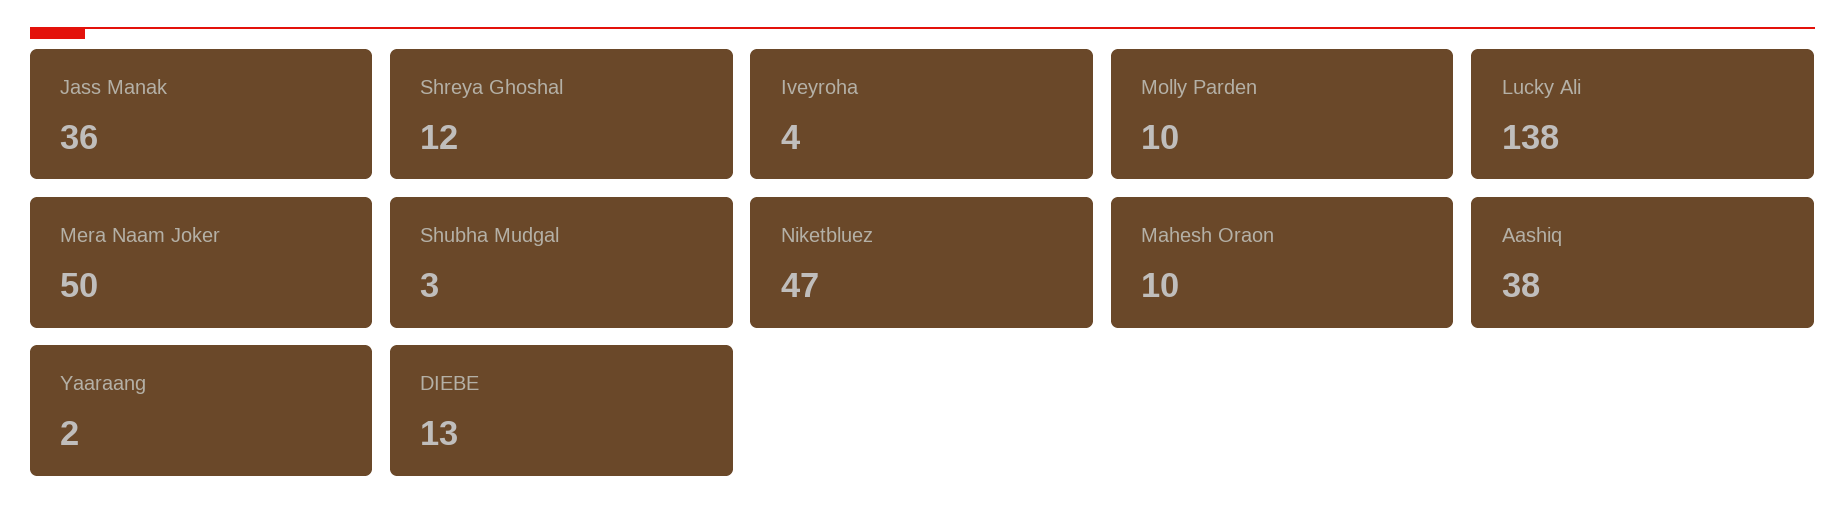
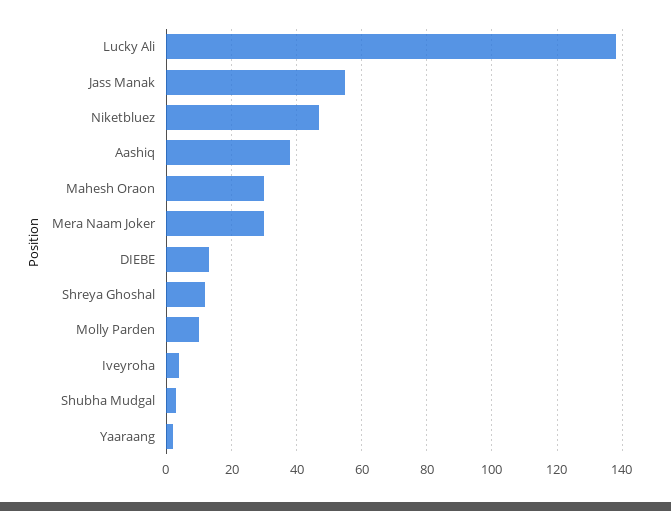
  {
-   "Jass Manak": 36,
+   "Jass Manak": 55,
    "Shreya Ghoshal": 12,
    "Iveyroha": 4,
    "Molly Parden": 10,
    "Lucky Ali": 138,
-   "Mera Naam Joker": 50,
+   "Mera Naam Joker": 30,
    "Shubha Mudgal": 3,
    "Niketbluez": 47,
-   "Mahesh Oraon": 10,
+   "Mahesh Oraon": 30,
    "Aashiq": 38,
    "Yaaraang": 2,
    "DIEBE": 13
  }

